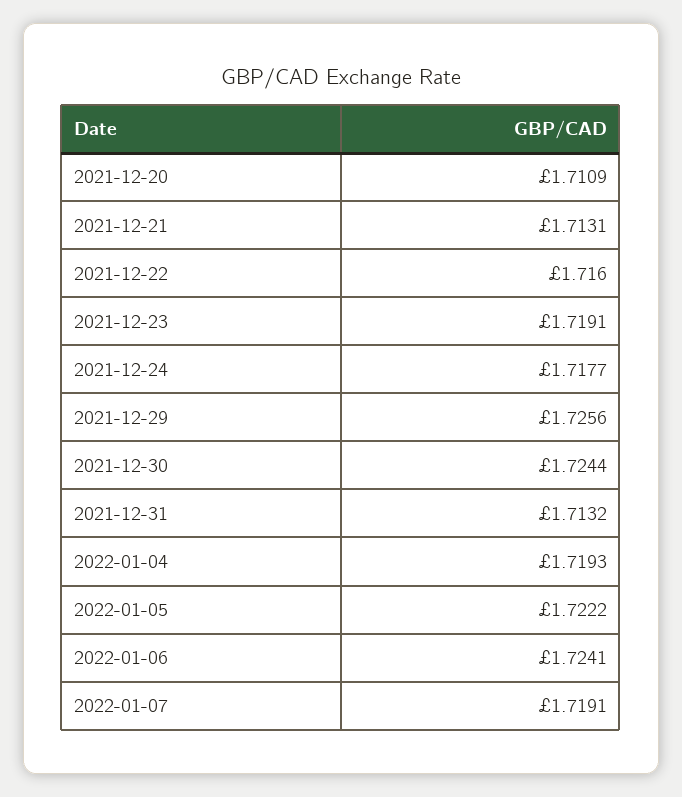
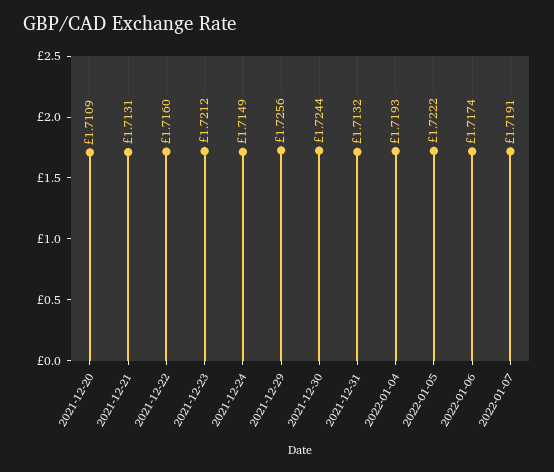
  {
    "2021-12-20": 1.7109,
    "2021-12-21": 1.7131,
    "2021-12-22": 1.716,
-   "2021-12-23": 1.7191,
+   "2021-12-23": 1.7212,
-   "2021-12-24": 1.7177,
+   "2021-12-24": 1.7149,
    "2021-12-29": 1.7256,
    "2021-12-30": 1.7244,
    "2021-12-31": 1.7132,
    "2022-01-04": 1.7193,
    "2022-01-05": 1.7222,
-   "2022-01-06": 1.7241,
+   "2022-01-06": 1.7174,
    "2022-01-07": 1.7191
  }

